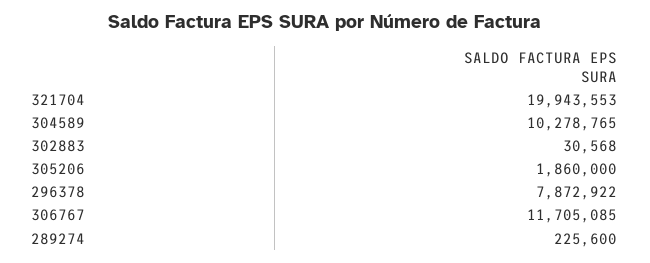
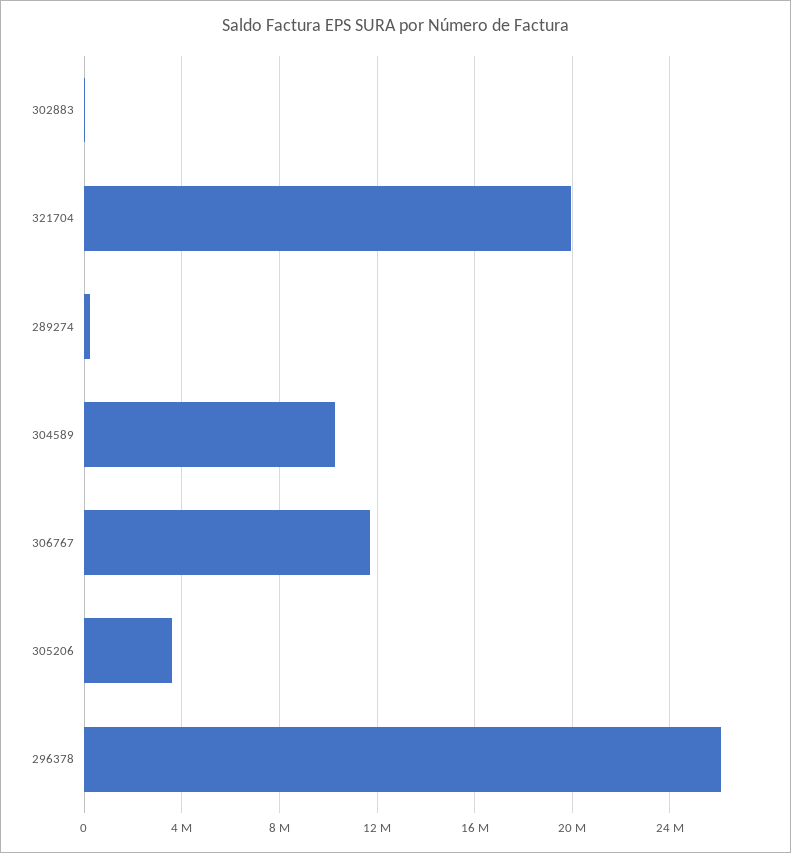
  {
    "321704": 19943553,
    "304589": 10278765,
    "302883": 30568,
-   "305206": 1860000,
+   "305206": 3500000,
-   "296378": 7872922,
+   "296378": 26000000,
    "306767": 11705085,
    "289274": 225600
  }

